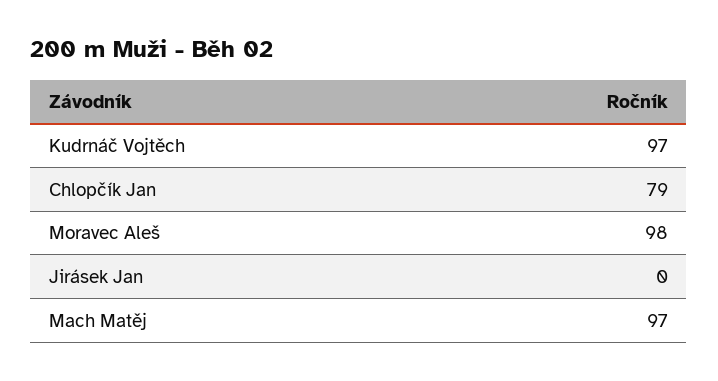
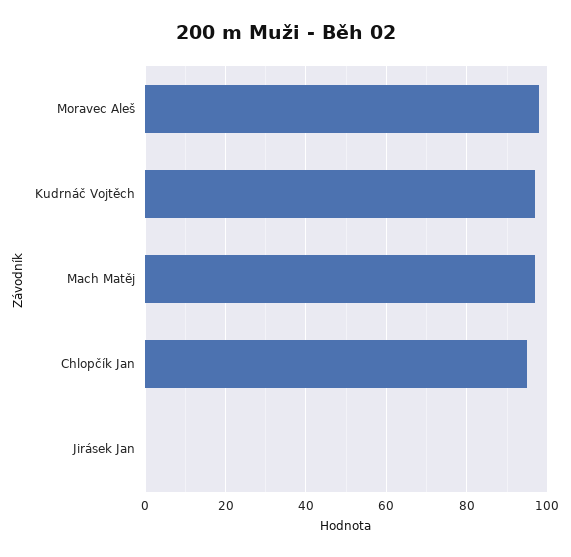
  {
    "Kudrnáč Vojtěch": 97,
-   "Chlopčík Jan": 79,
+   "Chlopčík Jan": 95,
    "Moravec Aleš": 98,
    "Jirásek Jan": 0,
    "Mach Matěj": 97
  }

